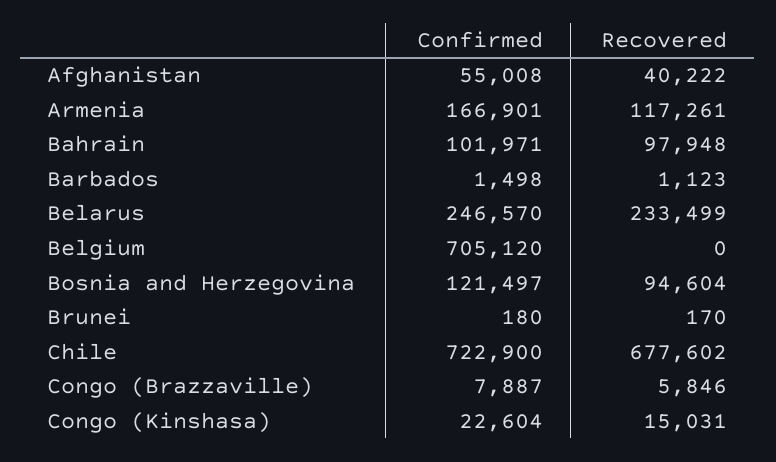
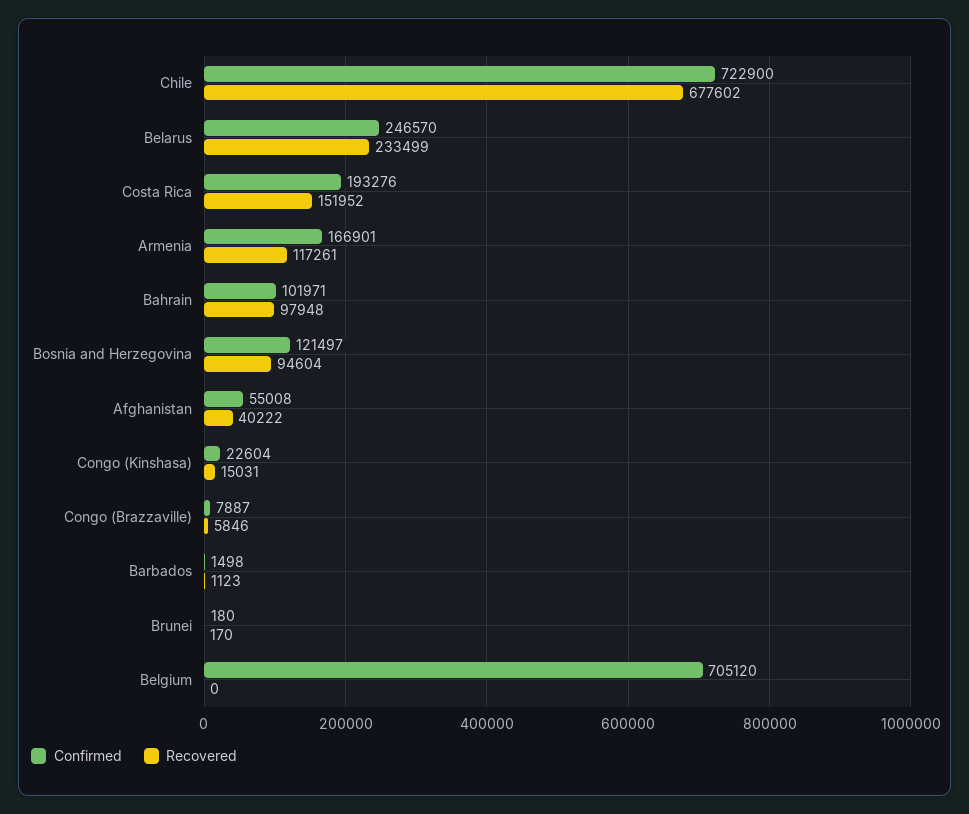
  {
    "Confirmed": {
      "Afghanistan": 55008,
      "Armenia": 166901,
      "Bahrain": 101971,
      "Barbados": 1498,
      "Belarus": 246570,
      "Belgium": 705120,
      "Bosnia and Herzegovina": 121497,
      "Brunei": 180,
      "Chile": 722900,
      "Congo (Brazzaville)": 7887,
-     "Congo (Kinshasa)": 22604
+     "Congo (Kinshasa)": 22604,
+     "Costa Rica": 193276
    },
    "Recovered": {
      "Afghanistan": 40222,
      "Armenia": 117261,
      "Bahrain": 97948,
      "Barbados": 1123,
      "Belarus": 233499,
      "Belgium": 0,
      "Bosnia and Herzegovina": 94604,
      "Brunei": 170,
      "Chile": 677602,
      "Congo (Brazzaville)": 5846,
-     "Congo (Kinshasa)": 15031
+     "Congo (Kinshasa)": 15031,
+     "Costa Rica": 151952
    }
  }

